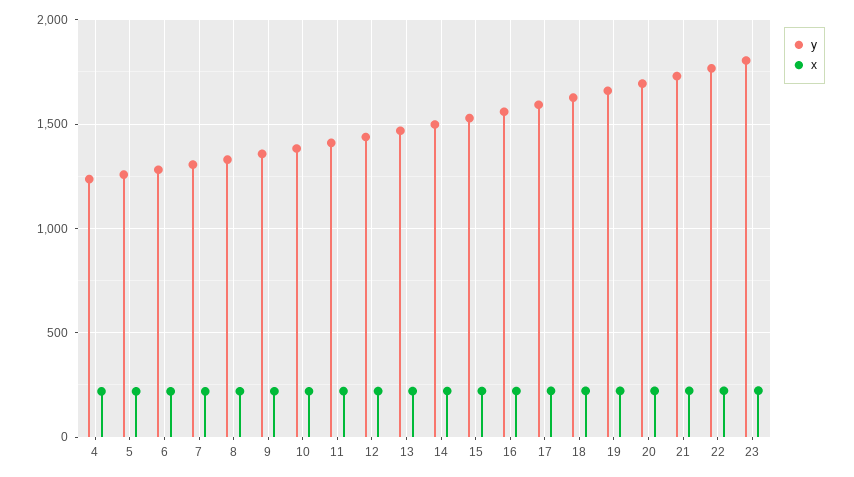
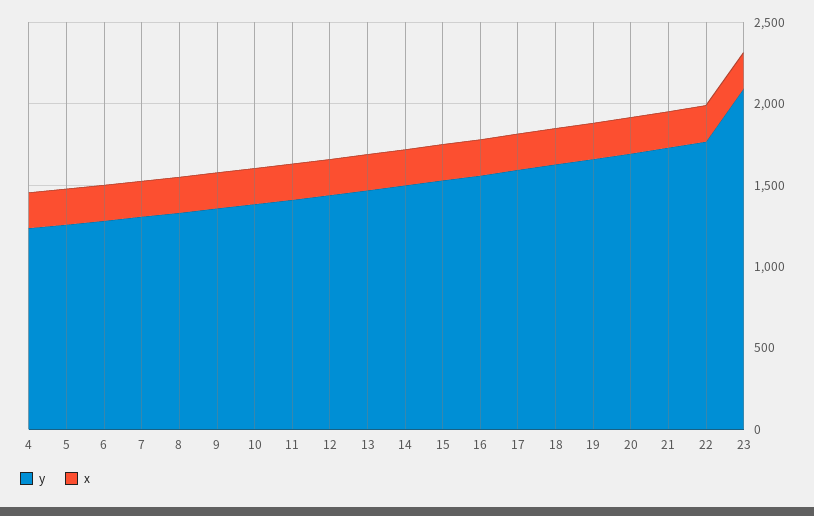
  {
    "y": {
      "4": 1250,
      "5": 1250,
      "6": 1300,
      "7": 1300,
      "8": 1350,
      "9": 1350,
      "10": 1400,
      "11": 1400,
      "12": 1450,
      "13": 1450,
      "14": 1500,
      "15": 1550,
      "16": 1550,
      "17": 1600,
      "18": 1650,
      "19": 1650,
      "20": 1700,
      "21": 1750,
      "22": 1750,
-     "23": 1800
+     "23": 2100
    },
    "x": {
      "4": 200,
      "5": 200,
      "6": 200,
      "7": 200,
      "8": 200,
      "9": 200,
      "10": 200,
      "11": 200,
      "12": 200,
      "13": 200,
      "14": 200,
      "15": 200,
      "16": 200,
      "17": 200,
      "18": 200,
      "19": 200,
      "20": 200,
      "21": 200,
      "22": 200,
      "23": 200
    }
  }

